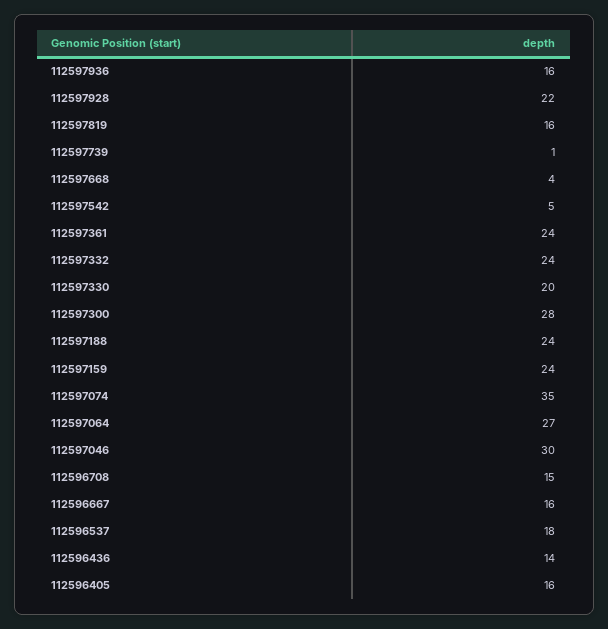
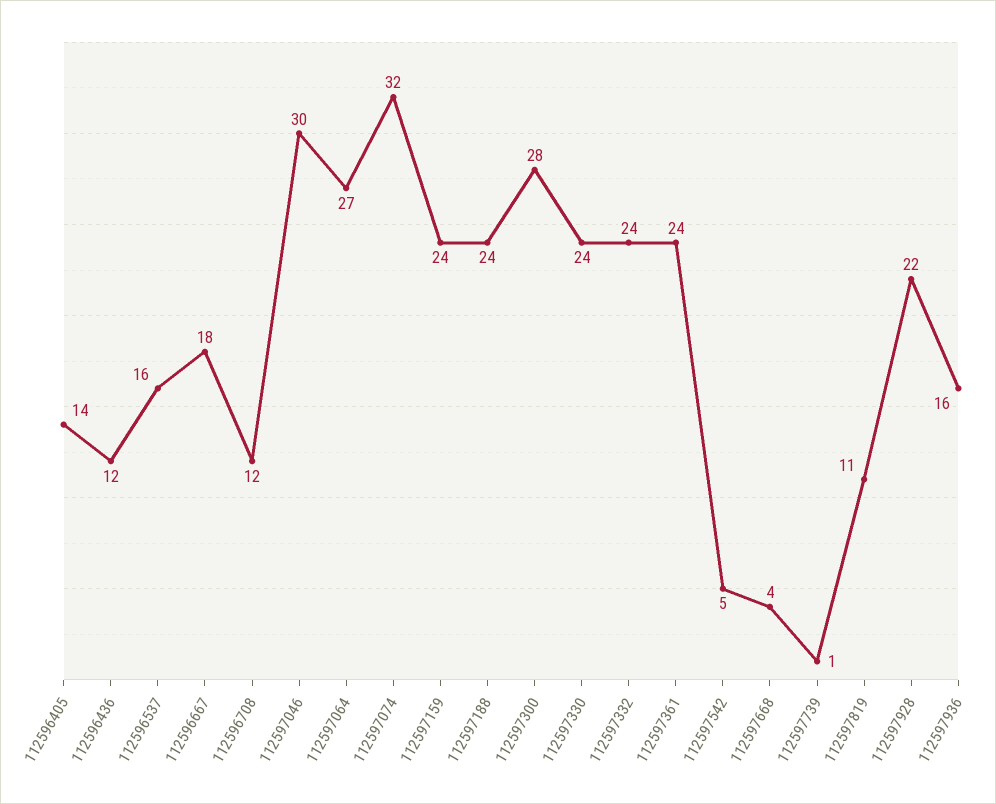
  {
    "112597936": 16,
    "112597928": 22,
-   "112597819": 16,
+   "112597819": 11,
    "112597739": 1,
    "112597668": 4,
    "112597542": 5,
    "112597361": 24,
    "112597332": 24,
-   "112597330": 20,
+   "112597330": 24,
    "112597300": 28,
    "112597188": 24,
    "112597159": 24,
-   "112597074": 35,
+   "112597074": 32,
    "112597064": 27,
    "112597046": 30,
-   "112596708": 15,
+   "112596708": 12,
-   "112596667": 16,
+   "112596667": 18,
-   "112596537": 18,
+   "112596537": 16,
-   "112596436": 14,
+   "112596436": 12,
-   "112596405": 16
+   "112596405": 14
  }

